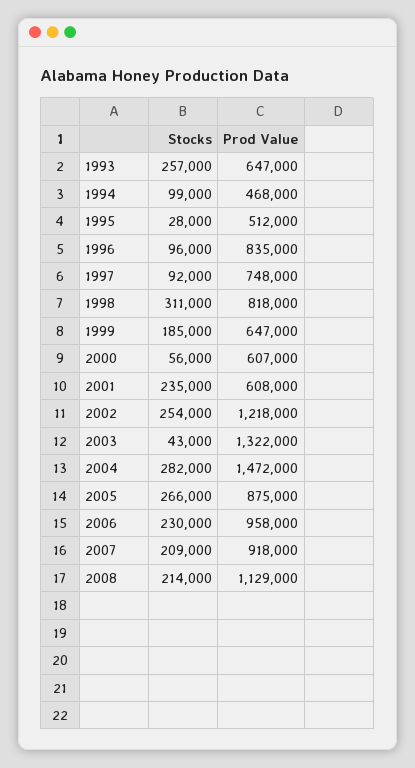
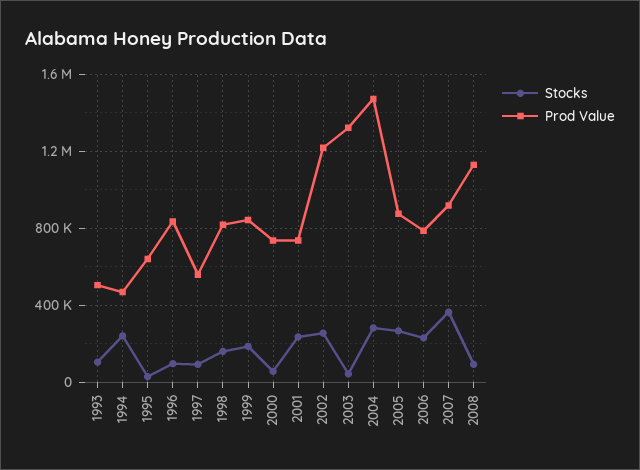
  {
    "Stocks": {
-     "1993": 257000,
+     "1993": 100000,
-     "1994": 99000,
+     "1994": 250000,
      "1995": 28000,
      "1996": 96000,
      "1997": 92000,
-     "1998": 311000,
+     "1998": 150000,
      "1999": 185000,
      "2000": 56000,
      "2001": 235000,
      "2002": 254000,
      "2003": 43000,
      "2004": 282000,
      "2005": 266000,
      "2006": 230000,
-     "2007": 209000,
+     "2007": 350000,
-     "2008": 214000
+     "2008": 100000
    },
    "Prod Value": {
-     "1993": 647000,
+     "1993": 500000,
      "1994": 468000,
-     "1995": 512000,
+     "1995": 650000,
      "1996": 835000,
-     "1997": 748000,
+     "1997": 550000,
      "1998": 818000,
-     "1999": 647000,
+     "1999": 850000,
-     "2000": 607000,
+     "2000": 750000,
-     "2001": 608000,
+     "2001": 750000,
      "2002": 1218000,
      "2003": 1322000,
      "2004": 1472000,
      "2005": 875000,
-     "2006": 958000,
+     "2006": 800000,
      "2007": 918000,
      "2008": 1129000
    }
  }

